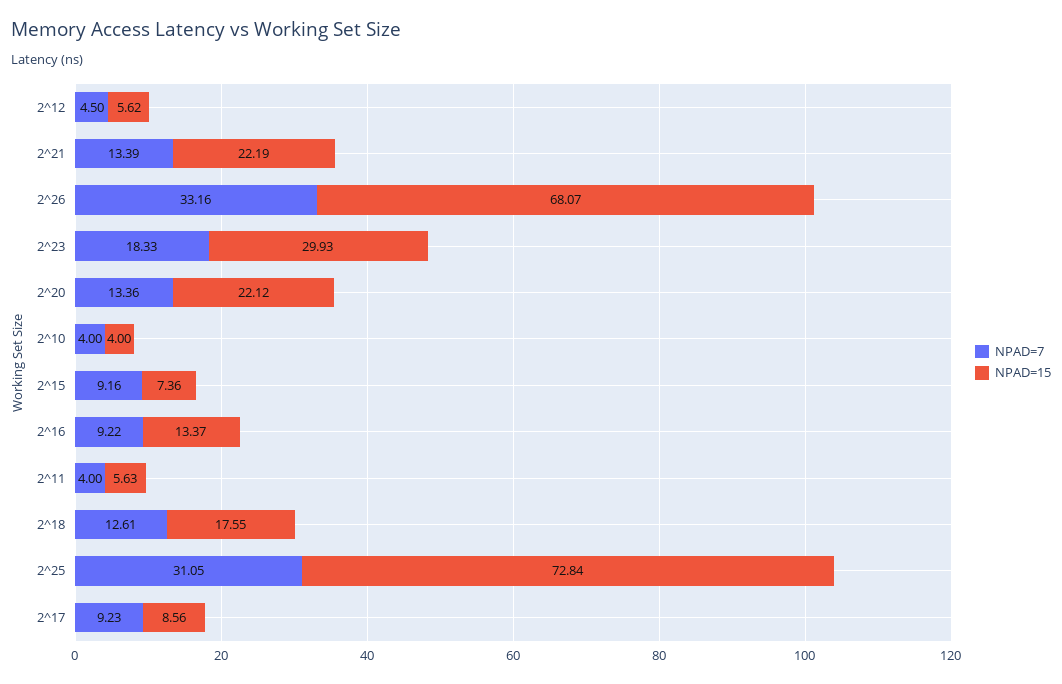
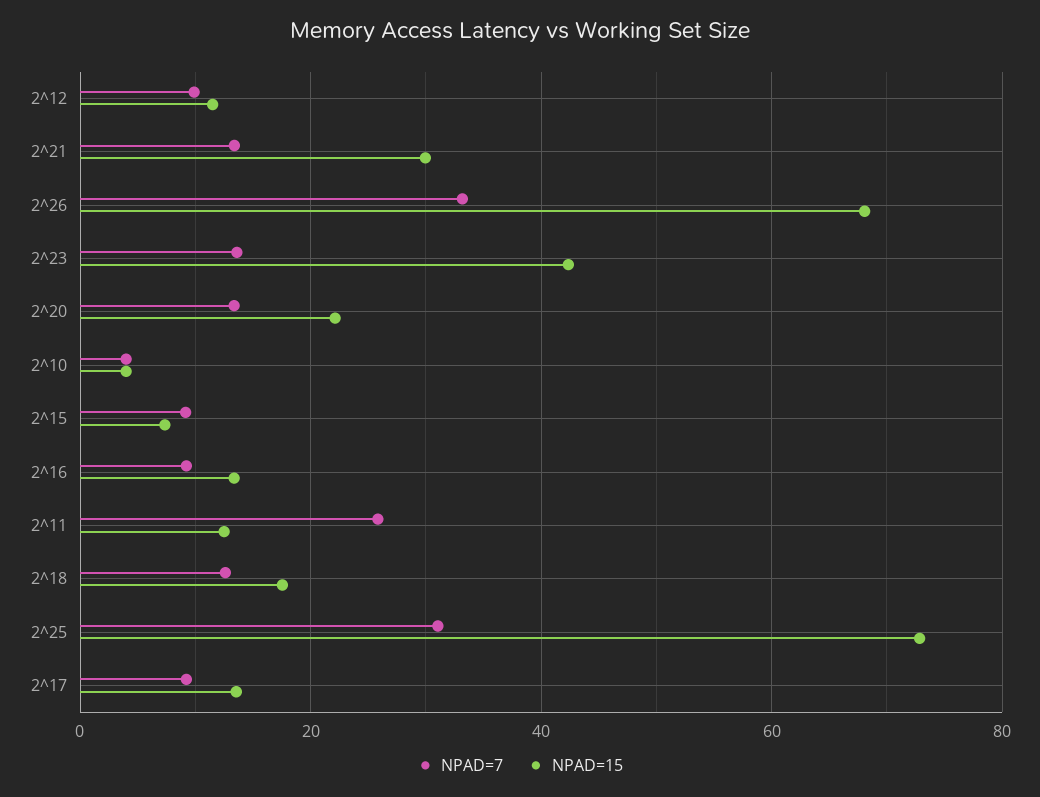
  {
    "NPAD=7": {
-     "2^12": 4.5,
+     "2^12": 10,
      "2^21": 13.39,
      "2^26": 33.16,
-     "2^23": 18.33,
+     "2^23": 14,
      "2^20": 13.36,
      "2^10": 4,
      "2^15": 9.16,
      "2^16": 9.22,
-     "2^11": 4,
+     "2^11": 26,
      "2^18": 12.61,
      "2^25": 31.05,
      "2^17": 9.23
    },
    "NPAD=15": {
-     "2^12": 5.62,
+     "2^12": 12,
-     "2^21": 22.19,
+     "2^21": 30,
      "2^26": 68.07,
-     "2^23": 29.93,
+     "2^23": 42,
      "2^20": 22.12,
      "2^10": 4,
      "2^15": 7.36,
      "2^16": 13.37,
-     "2^11": 5.63,
+     "2^11": 12,
      "2^18": 17.55,
      "2^25": 72.84,
-     "2^17": 8.56
+     "2^17": 14
    }
  }

